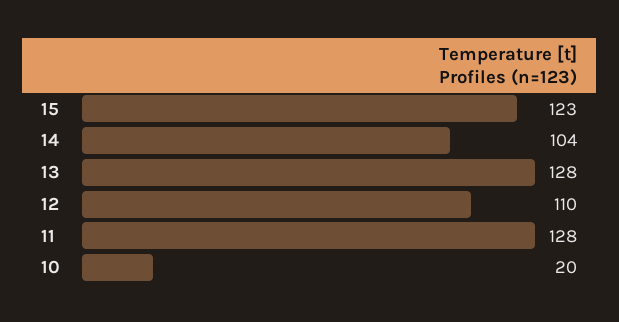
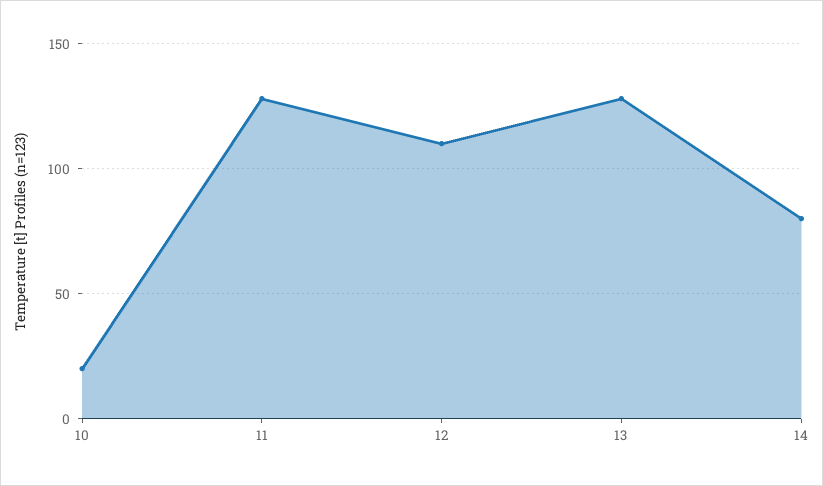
  {
-   "15": 123,
-   "14": 104,
+   "14": 80,
    "13": 128,
    "12": 110,
    "11": 128,
    "10": 20
  }

